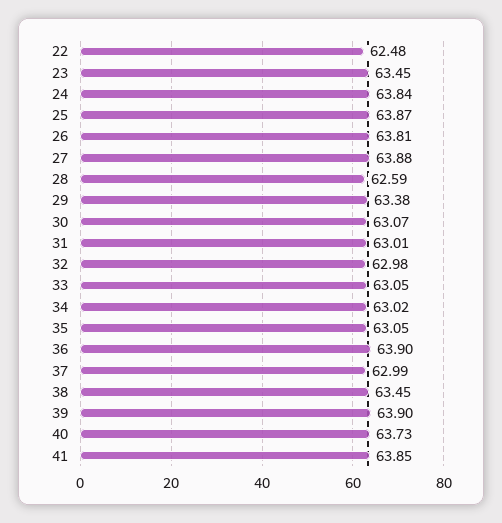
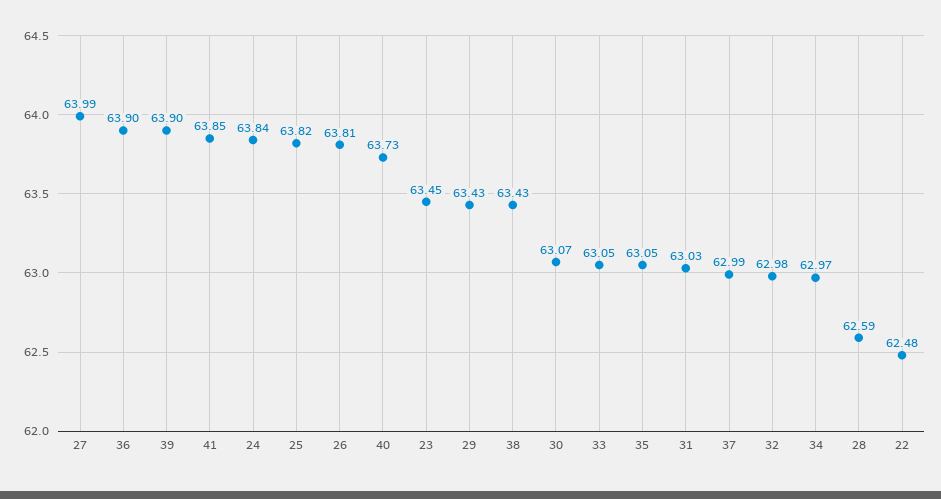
  {
    "22": 62.48,
    "23": 63.45,
    "24": 63.84,
-   "25": 63.87,
+   "25": 63.82,
    "26": 63.81,
-   "27": 63.88,
+   "27": 63.99,
    "28": 62.59,
-   "29": 63.38,
+   "29": 63.43,
    "30": 63.07,
-   "31": 63.01,
+   "31": 63.03,
    "32": 62.98,
    "33": 63.05,
-   "34": 63.02,
+   "34": 62.97,
    "35": 63.05,
    "36": 63.9,
    "37": 62.99,
-   "38": 63.45,
+   "38": 63.43,
    "39": 63.9,
    "40": 63.73,
    "41": 63.85
  }

